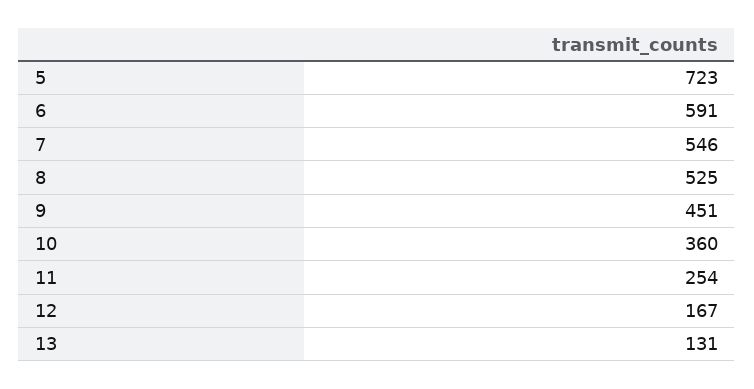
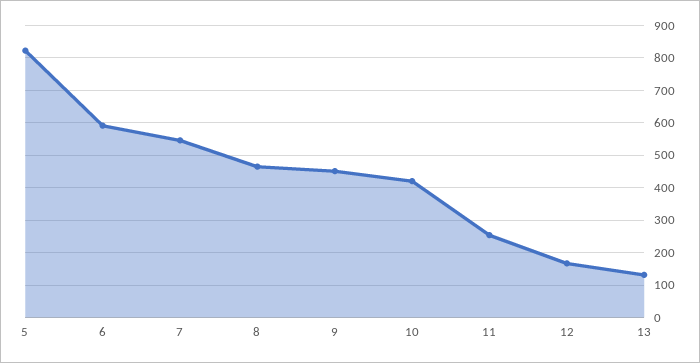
  {
-   "5": 723,
+   "5": 820,
    "6": 591,
    "7": 546,
-   "8": 525,
+   "8": 460,
    "9": 451,
-   "10": 360,
+   "10": 420,
    "11": 254,
    "12": 167,
    "13": 131
  }

